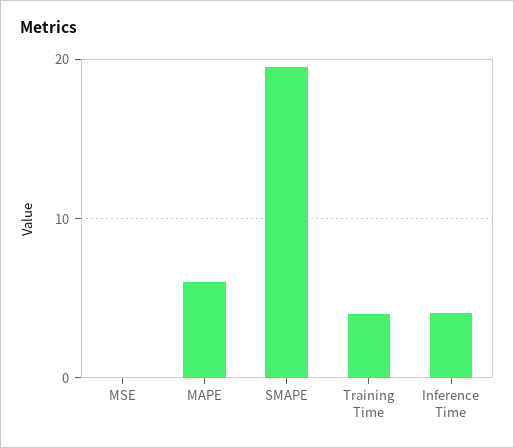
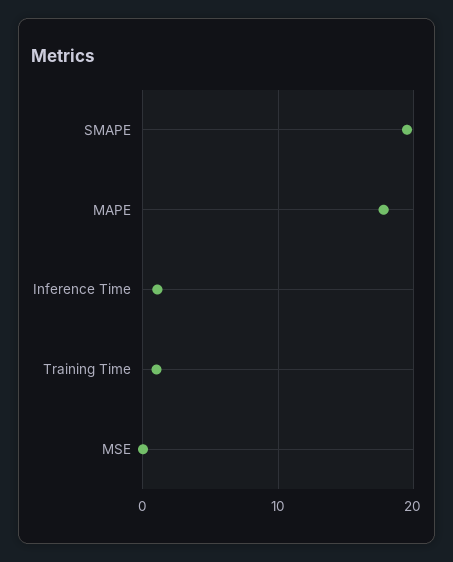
  {
    "MSE": 0,
-   "MAPE": 6,
+   "MAPE": 18,
    "SMAPE": 20,
-   "Training Time": 4,
+   "Training Time": 1,
-   "Inference Time": 4
+   "Inference Time": 1
  }

